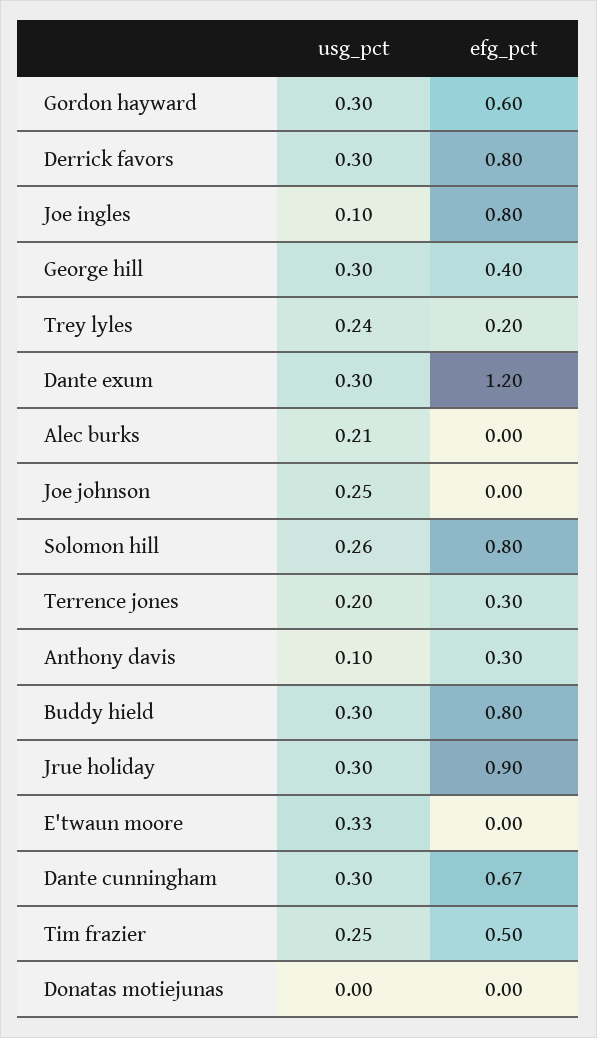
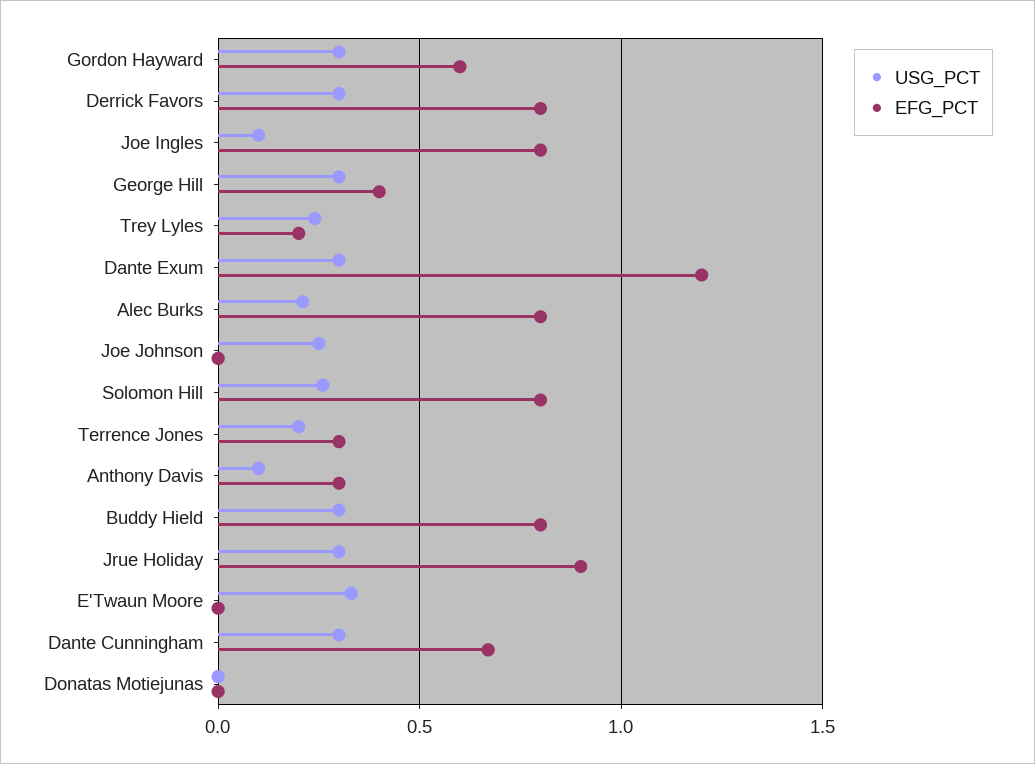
  {
    "usg_pct": {
      "Gordon hayward": 0.3,
      "Derrick favors": 0.3,
      "Joe ingles": 0.1,
      "George hill": 0.3,
      "Trey lyles": 0.24,
      "Dante exum": 0.3,
      "Alec burks": 0.21,
      "Joe johnson": 0.25,
      "Solomon hill": 0.26,
      "Terrence jones": 0.2,
      "Anthony davis": 0.1,
      "Buddy hield": 0.3,
      "Jrue holiday": 0.3,
      "E'twaun moore": 0.33,
      "Dante cunningham": 0.3,
-     "Tim frazier": 0.25,
      "Donatas motiejunas": 0
    },
    "efg_pct": {
      "Gordon hayward": 0.6,
      "Derrick favors": 0.8,
      "Joe ingles": 0.8,
      "George hill": 0.4,
      "Trey lyles": 0.2,
      "Dante exum": 1.2,
-     "Alec burks": 0,
+     "Alec burks": 0.8,
      "Joe johnson": 0,
      "Solomon hill": 0.8,
      "Terrence jones": 0.3,
      "Anthony davis": 0.3,
      "Buddy hield": 0.8,
      "Jrue holiday": 0.9,
      "E'twaun moore": 0,
      "Dante cunningham": 0.67,
-     "Tim frazier": 0.5,
      "Donatas motiejunas": 0
    }
  }

